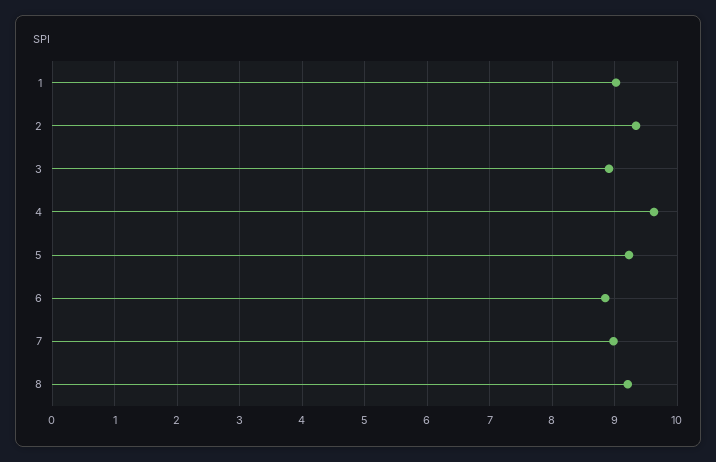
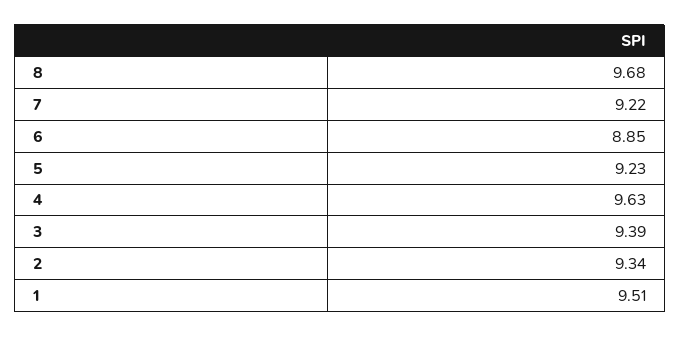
  {
-   "1": 9,
+   "1": 9.51,
    "2": 9.34,
-   "3": 8.9,
+   "3": 9.39,
    "4": 9.63,
    "5": 9.23,
    "6": 8.85,
-   "7": 9,
+   "7": 9.22,
-   "8": 9.2
+   "8": 9.68
  }

